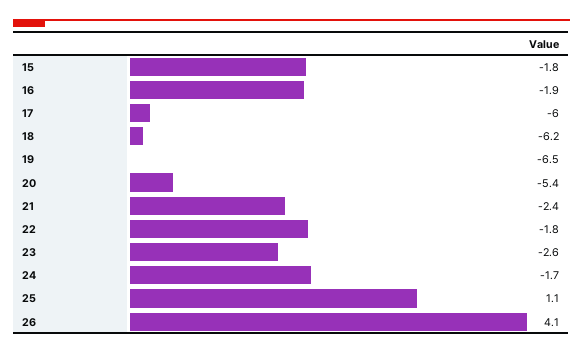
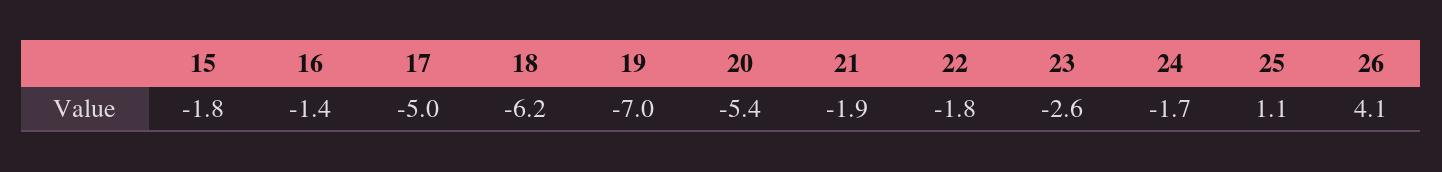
  {
    "15": -1.8,
-   "16": -1.9,
+   "16": -1.4,
-   "17": -6,
+   "17": -5,
    "18": -6.2,
-   "19": -6.5,
+   "19": -7,
    "20": -5.4,
-   "21": -2.4,
+   "21": -1.9,
    "22": -1.8,
    "23": -2.6,
    "24": -1.7,
    "25": 1.1,
    "26": 4.1
  }

